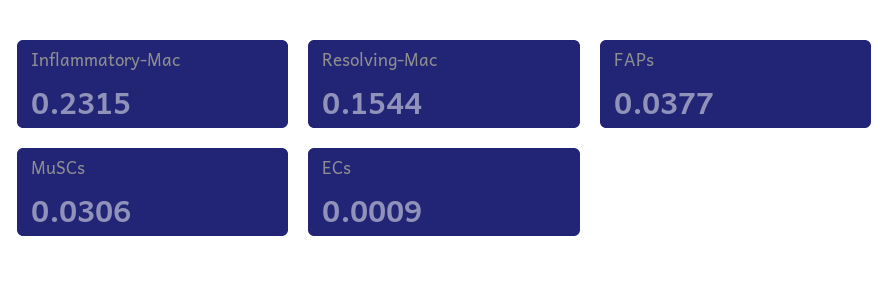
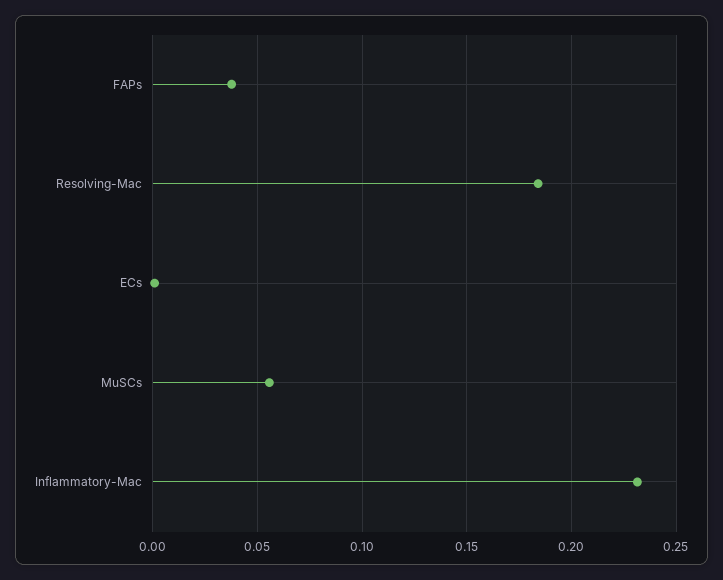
  {
    "Inflammatory-Mac": 0.2315,
-   "Resolving-Mac": 0.1544,
+   "Resolving-Mac": 0.185,
    "FAPs": 0.0377,
-   "MuSCs": 0.0306,
+   "MuSCs": 0.055,
    "ECs": 0.0009
  }

